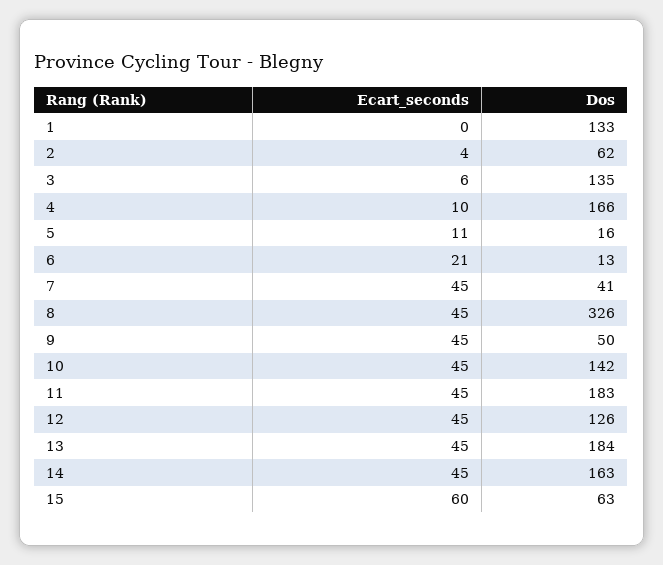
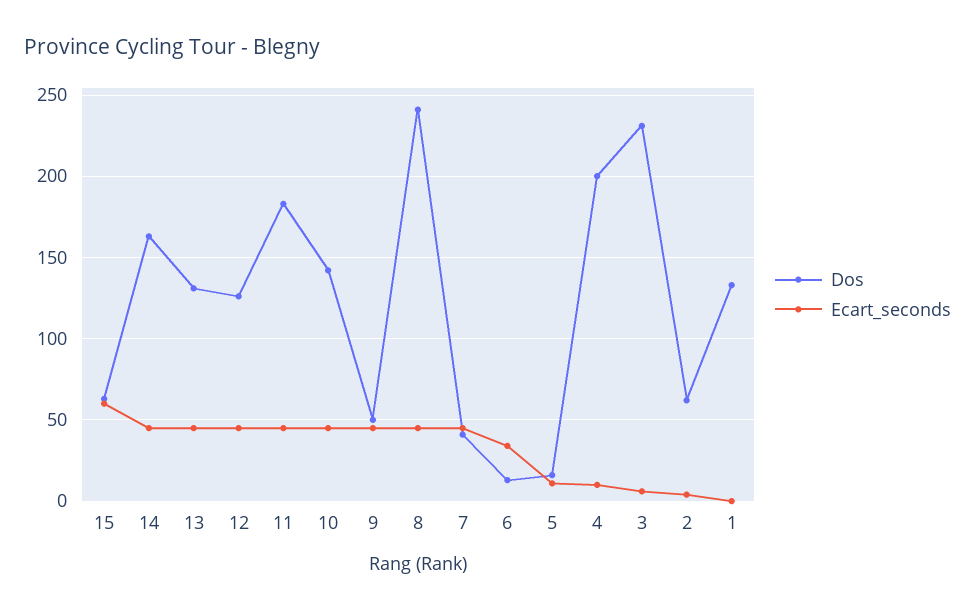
  {
    "Ecart_seconds": {
      "1": 0,
      "2": 4,
      "3": 6,
      "4": 10,
      "5": 11,
-     "6": 21,
+     "6": 35,
      "7": 45,
      "8": 45,
      "9": 45,
      "10": 45,
      "11": 45,
      "12": 45,
      "13": 45,
      "14": 45,
      "15": 60
    },
    "Dos": {
      "1": 133,
      "2": 62,
-     "3": 135,
+     "3": 230,
-     "4": 166,
+     "4": 200,
      "5": 16,
      "6": 13,
      "7": 41,
-     "8": 326,
+     "8": 240,
      "9": 50,
      "10": 142,
      "11": 183,
      "12": 126,
-     "13": 184,
+     "13": 130,
      "14": 163,
      "15": 63
    }
  }

